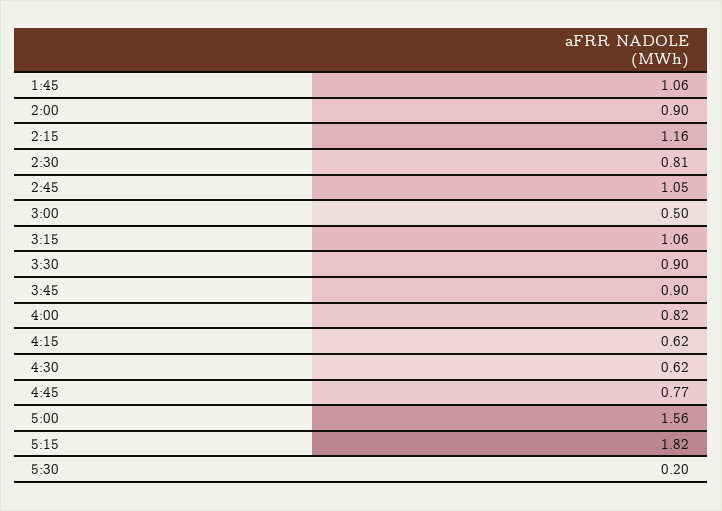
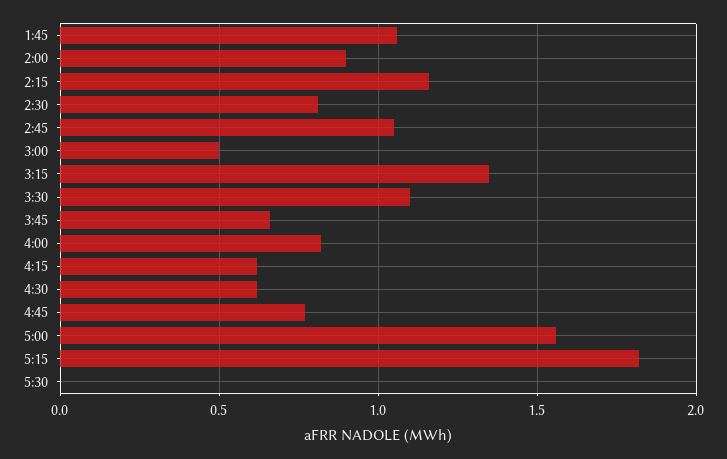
  {
    "1:45": 1.06,
    "2:00": 0.9,
    "2:15": 1.16,
    "2:30": 0.81,
    "2:45": 1.05,
    "3:00": 0.5,
-   "3:15": 1.06,
+   "3:15": 1.35,
-   "3:30": 0.9,
+   "3:30": 1.1,
-   "3:45": 0.9,
+   "3:45": 0.65,
    "4:00": 0.82,
    "4:15": 0.62,
    "4:30": 0.62,
    "4:45": 0.77,
    "5:00": 1.56,
    "5:15": 1.82,
-   "5:30": 0.2
+   "5:30": 0
  }

